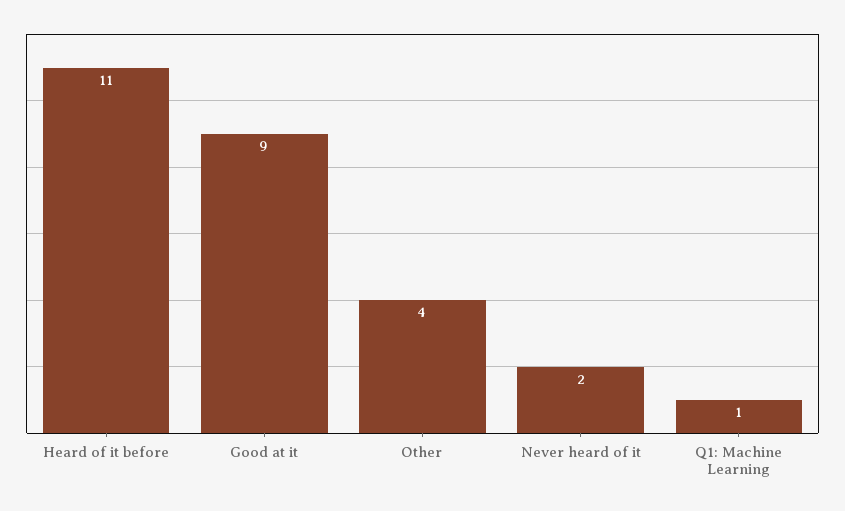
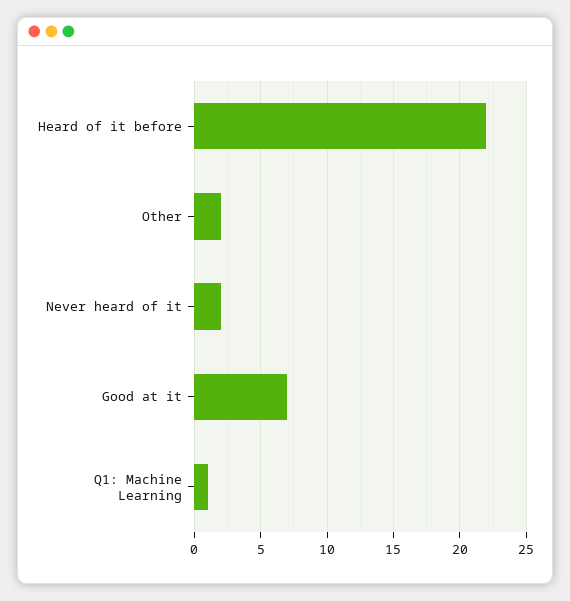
  {
-   "Heard of it before": 11,
+   "Heard of it before": 22,
-   "Good at it": 9,
+   "Good at it": 7,
-   "Other": 4,
+   "Other": 2,
    "Never heard of it": 2,
    "Q1: Machine Learning": 1
  }

